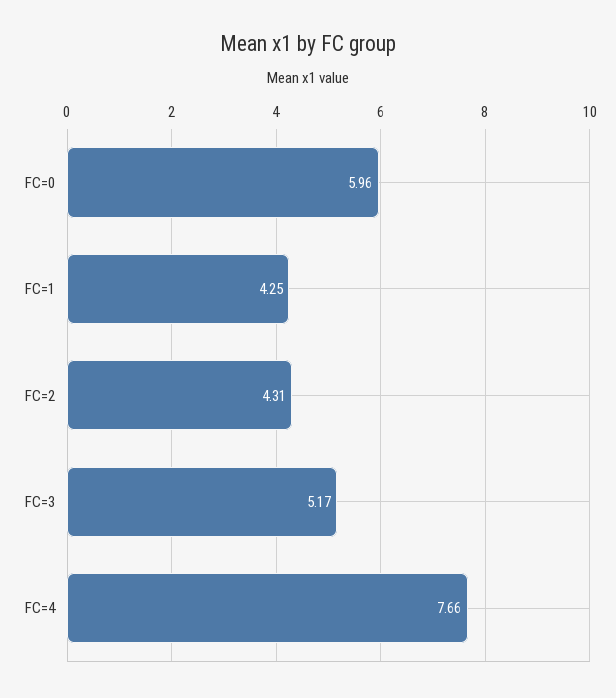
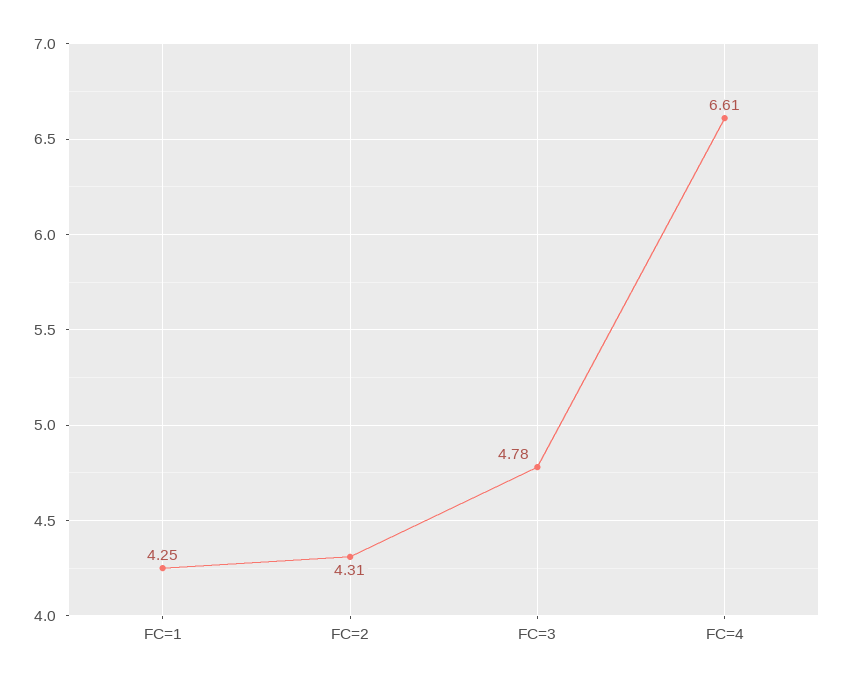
  {
-   "FC=0": 5.96,
    "FC=1": 4.25,
    "FC=2": 4.31,
-   "FC=3": 5.17,
+   "FC=3": 4.78,
-   "FC=4": 7.66
+   "FC=4": 6.61
  }

